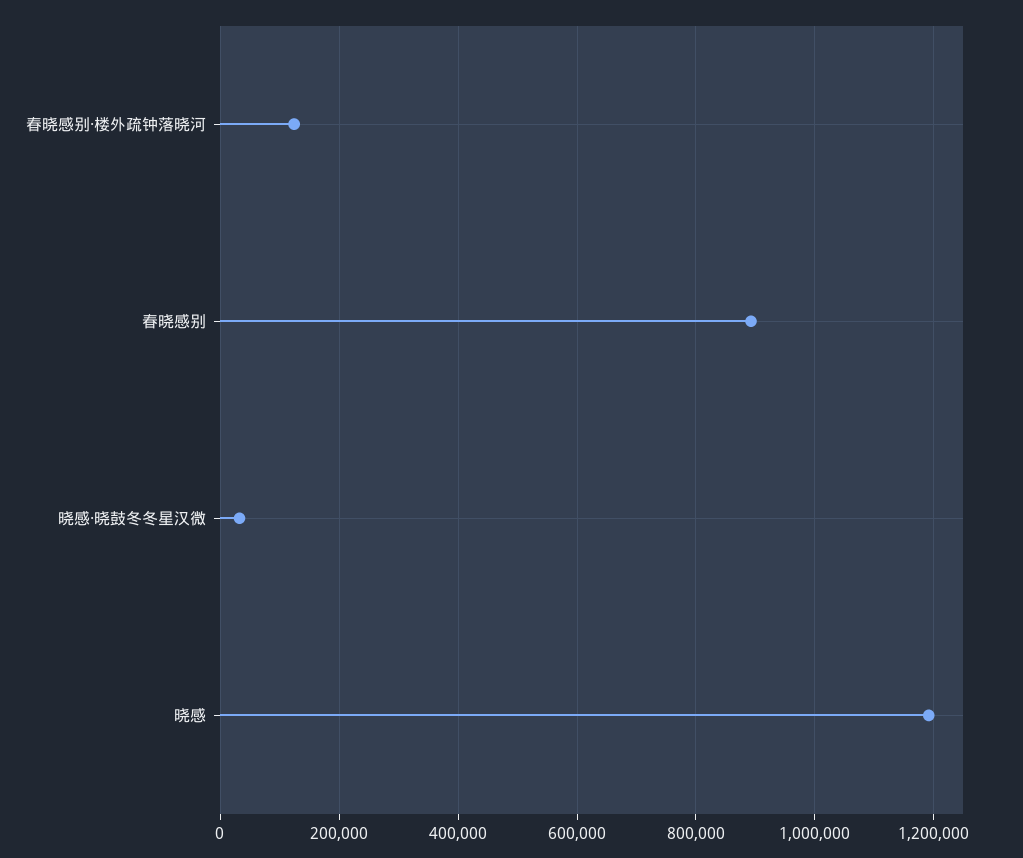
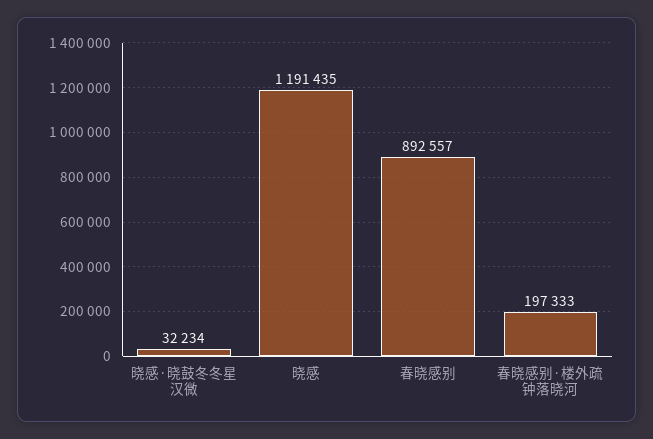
  {
-   "春晓感别·楼外疏钟落晓河": 120000,
+   "春晓感别·楼外疏钟落晓河": 197333,
    "春晓感别": 892557,
    "晓感·晓鼓冬冬星汉微": 32234,
    "晓感": 1191435
  }

